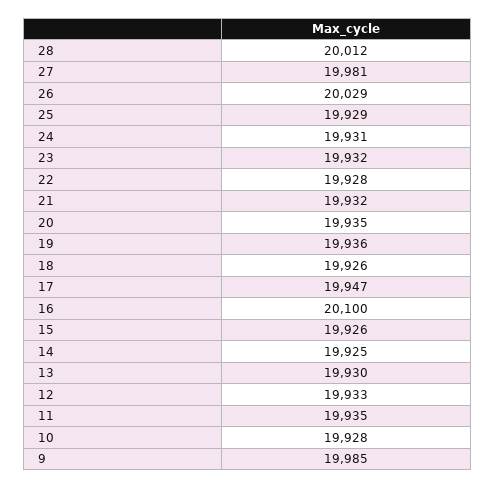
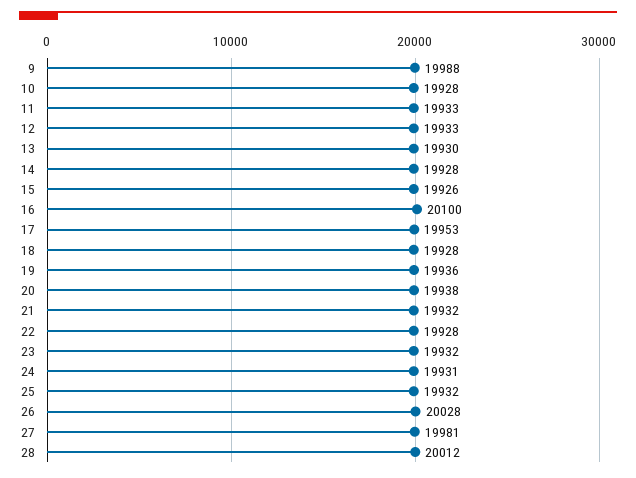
  {
    "28": 20012,
    "27": 19981,
-   "26": 20029,
+   "26": 20028,
-   "25": 19929,
+   "25": 19932,
    "24": 19931,
    "23": 19932,
    "22": 19928,
    "21": 19932,
-   "20": 19935,
+   "20": 19938,
    "19": 19936,
-   "18": 19926,
+   "18": 19928,
-   "17": 19947,
+   "17": 19953,
    "16": 20100,
    "15": 19926,
-   "14": 19925,
+   "14": 19928,
    "13": 19930,
    "12": 19933,
-   "11": 19935,
+   "11": 19933,
    "10": 19928,
-   "9": 19985
+   "9": 19988
  }

